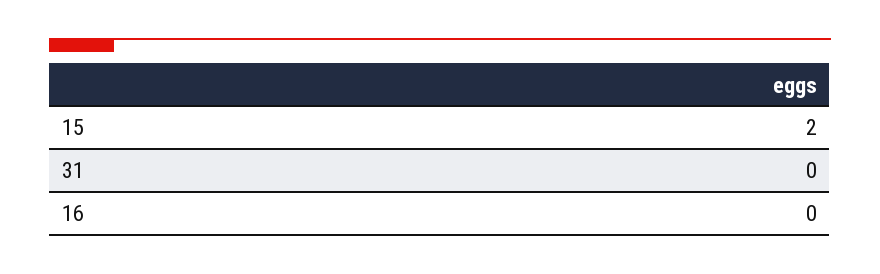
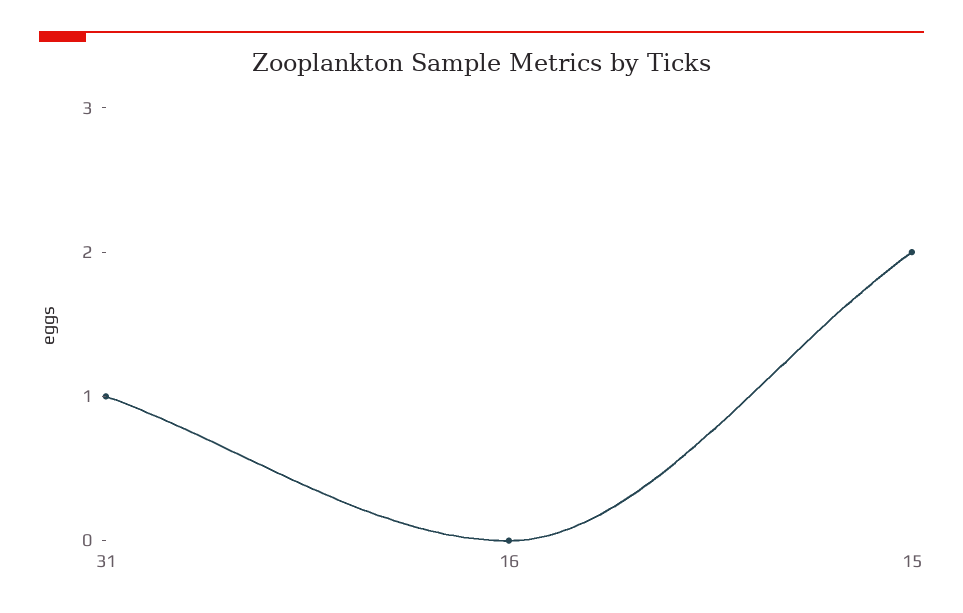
  {
    "15": 2,
-   "31": 0,
+   "31": 1,
    "16": 0
  }

